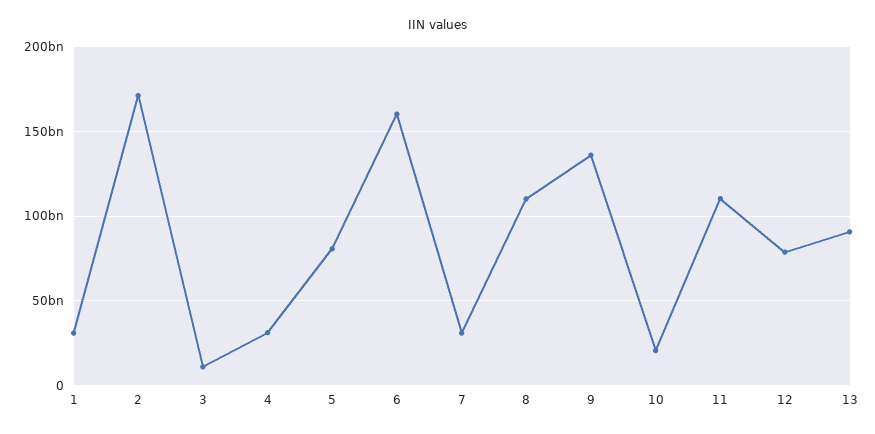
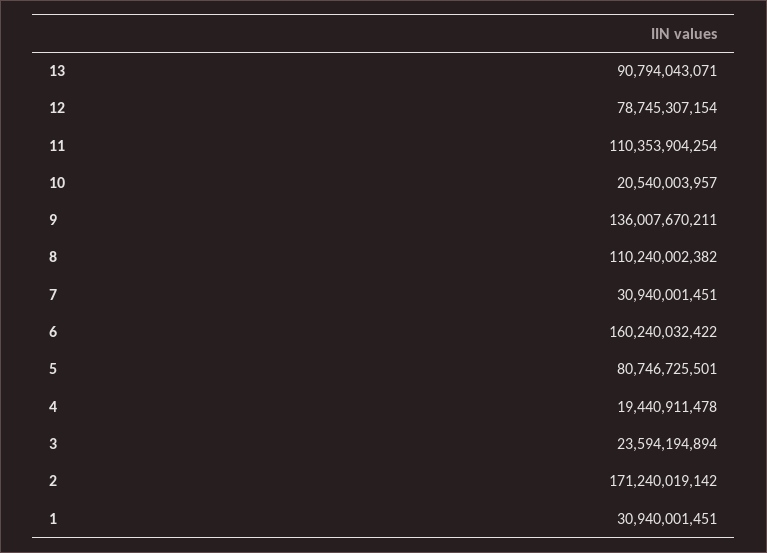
  {
    "1": 30940001451,
    "2": 171240019142,
-   "3": 10000000000,
+   "3": 23594194894,
-   "4": 30000000000,
+   "4": 19440911478,
    "5": 80746725501,
    "6": 160240032422,
    "7": 30940001451,
    "8": 110240002382,
    "9": 136007670211,
    "10": 20540003957,
    "11": 110353904254,
    "12": 78745307154,
    "13": 90794043071
  }

